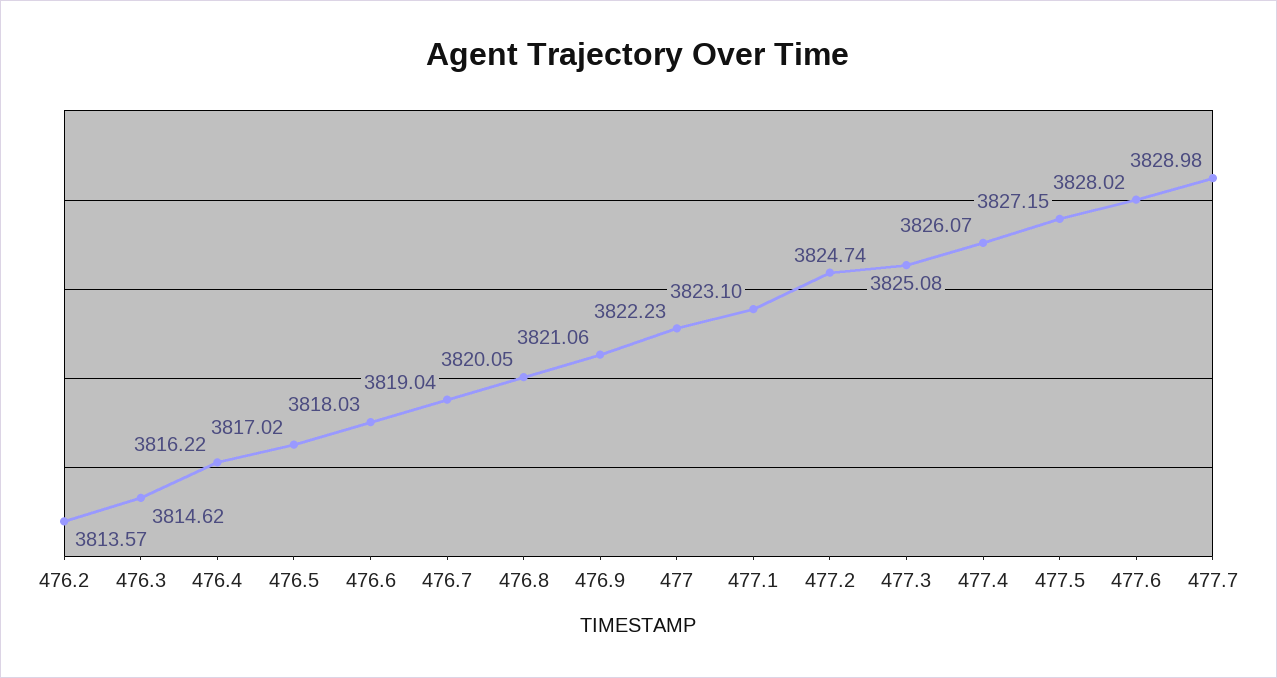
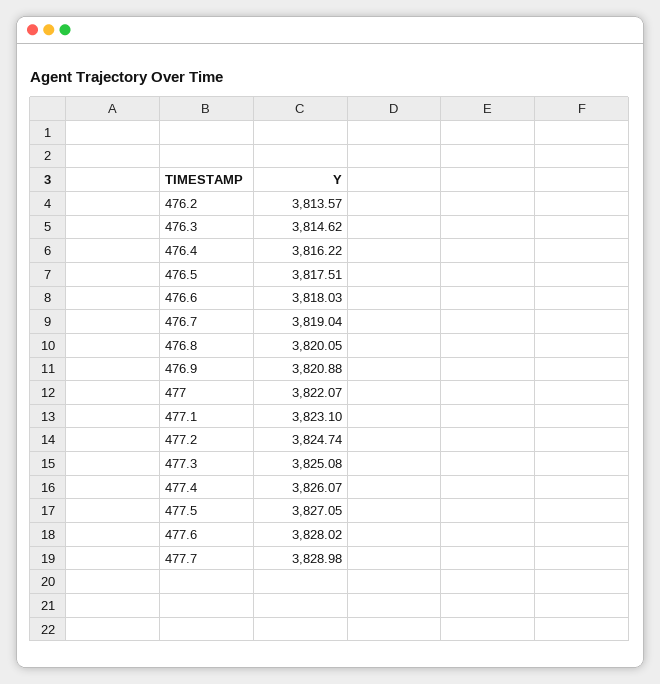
  {
    "476.2": 3813.57,
    "476.3": 3814.62,
    "476.4": 3816.22,
-   "476.5": 3817.02,
+   "476.5": 3817.51,
    "476.6": 3818.03,
    "476.7": 3819.04,
    "476.8": 3820.05,
-   "476.9": 3821.06,
+   "476.9": 3820.88,
-   "477": 3822.23,
+   "477": 3822.07,
    "477.1": 3823.1,
    "477.2": 3824.74,
    "477.3": 3825.08,
    "477.4": 3826.07,
-   "477.5": 3827.15,
+   "477.5": 3827.05,
    "477.6": 3828.02,
    "477.7": 3828.98
  }

